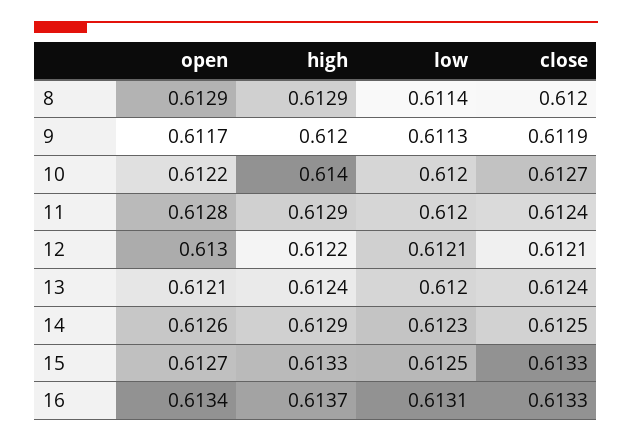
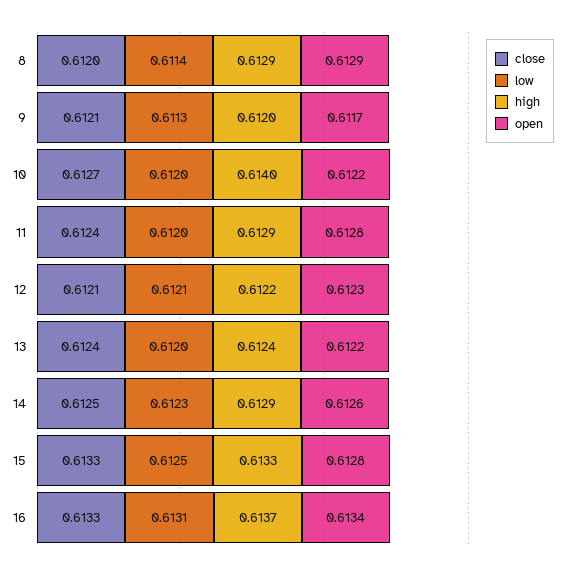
  {
    "open": {
      "8": 0.6129,
      "9": 0.6117,
      "10": 0.6122,
      "11": 0.6128,
-     "12": 0.613,
+     "12": 0.6123,
-     "13": 0.6121,
+     "13": 0.6122,
      "14": 0.6126,
-     "15": 0.6127,
+     "15": 0.6128,
      "16": 0.6134
    },
    "high": {
      "8": 0.6129,
      "9": 0.612,
      "10": 0.614,
      "11": 0.6129,
      "12": 0.6122,
      "13": 0.6124,
      "14": 0.6129,
      "15": 0.6133,
      "16": 0.6137
    },
    "low": {
      "8": 0.6114,
      "9": 0.6113,
      "10": 0.612,
      "11": 0.612,
      "12": 0.6121,
      "13": 0.612,
      "14": 0.6123,
      "15": 0.6125,
      "16": 0.6131
    },
    "close": {
      "8": 0.612,
-     "9": 0.6119,
+     "9": 0.6121,
      "10": 0.6127,
      "11": 0.6124,
      "12": 0.6121,
      "13": 0.6124,
      "14": 0.6125,
      "15": 0.6133,
      "16": 0.6133
    }
  }

